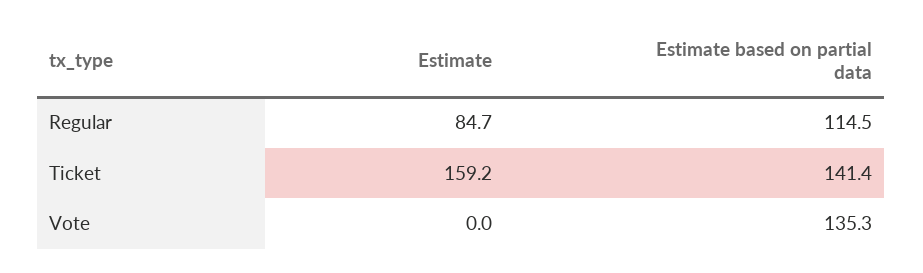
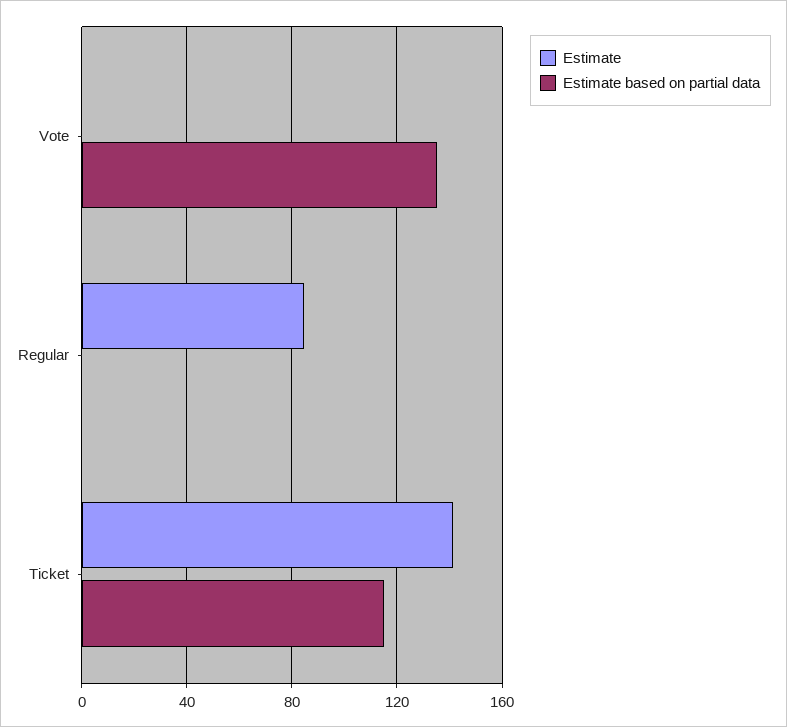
  {
    "Estimate": {
      "Regular": 84.7,
-     "Ticket": 159.2,
+     "Ticket": 140,
      "Vote": 0
    },
    "Estimate based on partial data": {
-     "Regular": 114.5,
+     "Regular": 0,
-     "Ticket": 141.4,
+     "Ticket": 115,
      "Vote": 135.3
    }
  }

